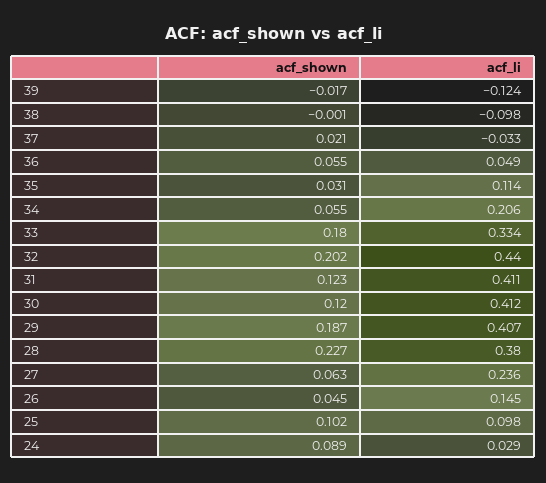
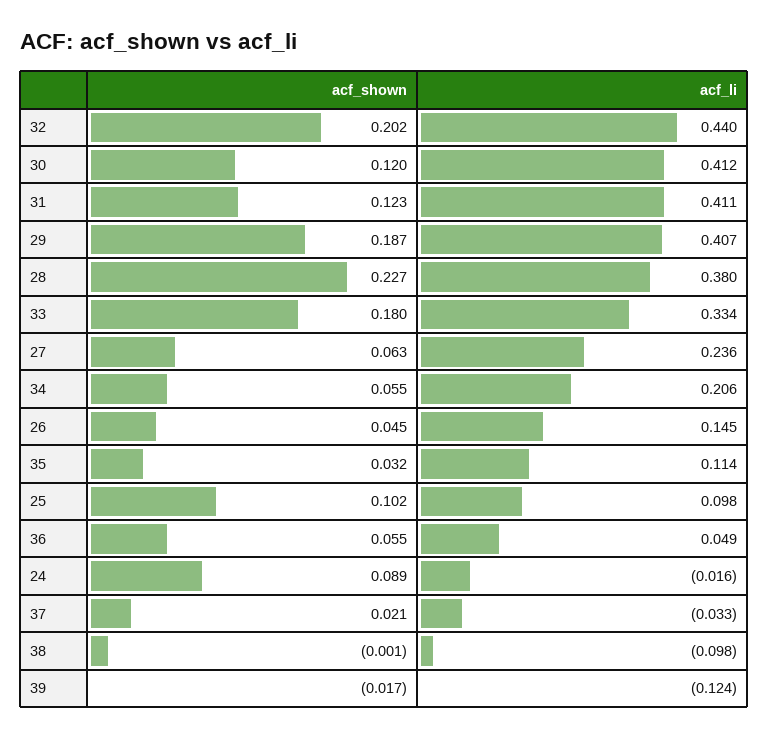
  {
    "acf_shown": {
      "39": -0.017,
      "38": -0.001,
      "37": 0.021,
      "36": 0.055,
-     "35": 0.031,
+     "35": 0.032,
      "34": 0.055,
      "33": 0.18,
      "32": 0.202,
      "31": 0.123,
      "30": 0.12,
      "29": 0.187,
      "28": 0.227,
      "27": 0.063,
      "26": 0.045,
      "25": 0.102,
      "24": 0.089
    },
    "acf_li": {
      "39": -0.124,
      "38": -0.098,
      "37": -0.033,
      "36": 0.049,
      "35": 0.114,
      "34": 0.206,
      "33": 0.334,
      "32": 0.44,
      "31": 0.411,
      "30": 0.412,
      "29": 0.407,
      "28": 0.38,
      "27": 0.236,
      "26": 0.145,
      "25": 0.098,
-     "24": 0.029
+     "24": -0.016
    }
  }

